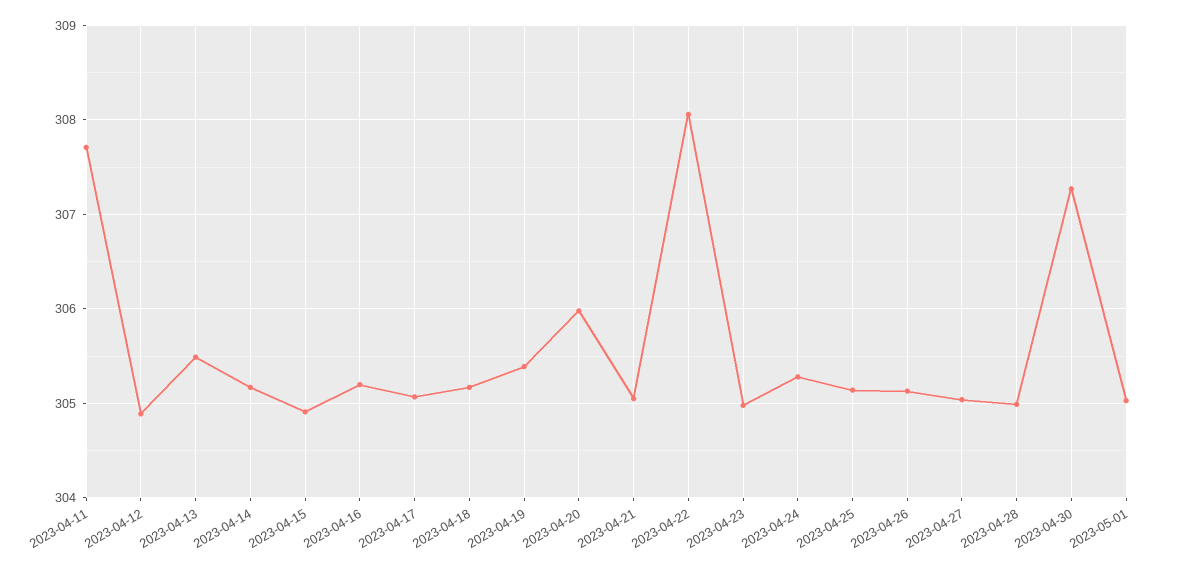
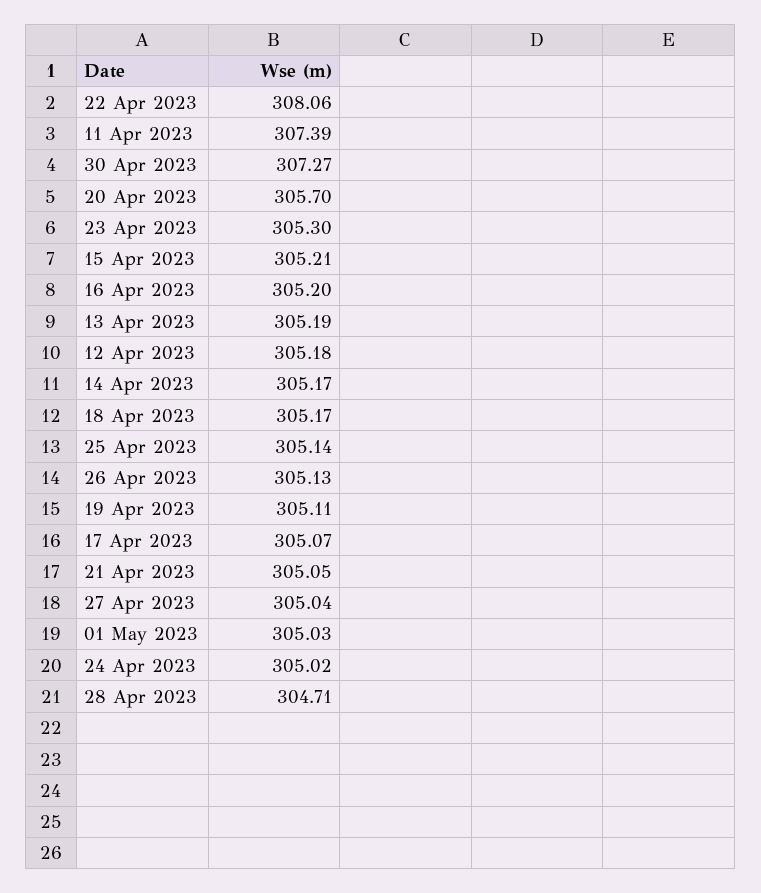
  {
-   "2023-04-11": 307.7,
+   "2023-04-11": 307.39,
-   "2023-04-12": 304.9,
+   "2023-04-12": 305.18,
-   "2023-04-13": 305.5,
+   "2023-04-13": 305.19,
    "2023-04-14": 305.17,
-   "2023-04-15": 304.9,
+   "2023-04-15": 305.21,
    "2023-04-16": 305.2,
    "2023-04-17": 305.07,
    "2023-04-18": 305.17,
-   "2023-04-19": 305.4,
+   "2023-04-19": 305.11,
-   "2023-04-20": 306,
+   "2023-04-20": 305.7,
    "2023-04-21": 305.05,
    "2023-04-22": 308.06,
-   "2023-04-23": 305,
+   "2023-04-23": 305.3,
-   "2023-04-24": 305.3,
+   "2023-04-24": 305.02,
    "2023-04-25": 305.14,
    "2023-04-26": 305.13,
    "2023-04-27": 305.04,
-   "2023-04-28": 305,
+   "2023-04-28": 304.71,
    "2023-04-30": 307.27,
    "2023-05-01": 305.03
  }

